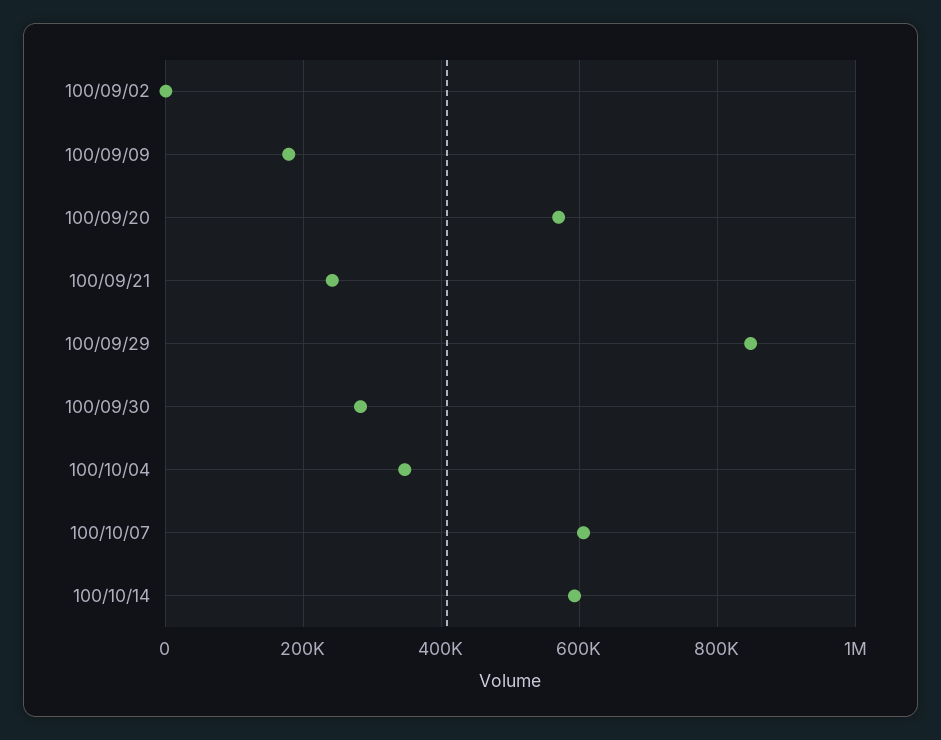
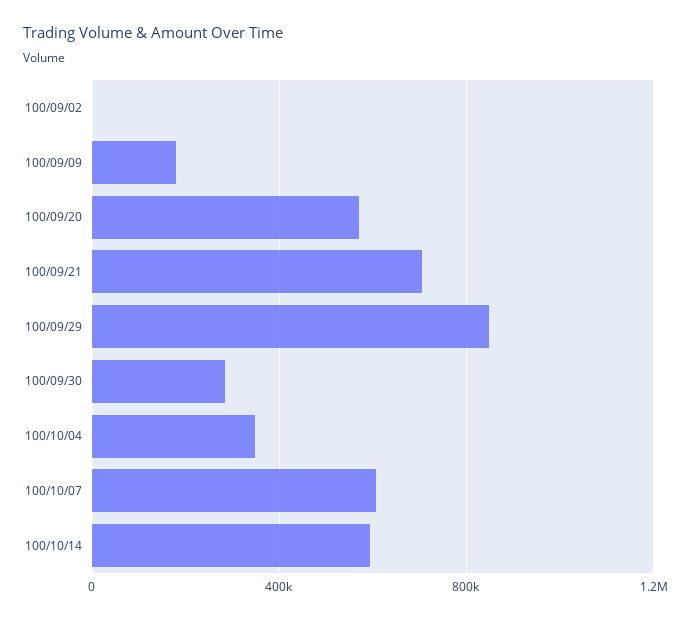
  {
    "100/09/02": 0,
    "100/09/09": 180000,
    "100/09/20": 580000,
-   "100/09/21": 240000,
+   "100/09/21": 700000,
    "100/09/29": 840000,
    "100/09/30": 280000,
    "100/10/04": 340000,
    "100/10/07": 600000,
    "100/10/14": 600000
  }

